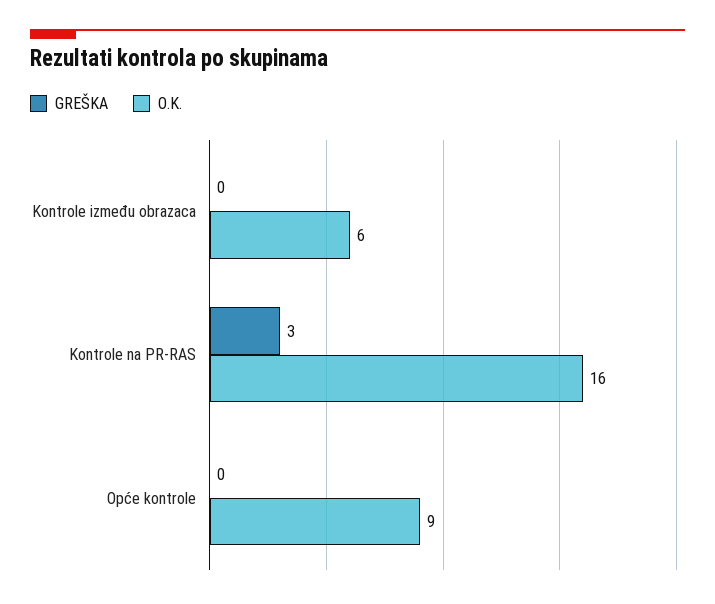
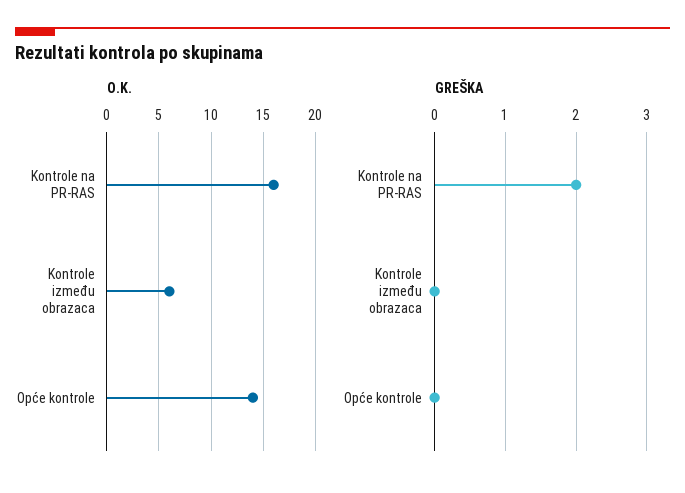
  {
    "GREŠKA": {
      "Kontrole između obrazaca": 0,
-     "Kontrole na PR-RAS": 3,
+     "Kontrole na PR-RAS": 2,
      "Opće kontrole": 0
    },
    "O.K.": {
      "Kontrole između obrazaca": 6,
      "Kontrole na PR-RAS": 16,
-     "Opće kontrole": 9
+     "Opće kontrole": 14
    }
  }

